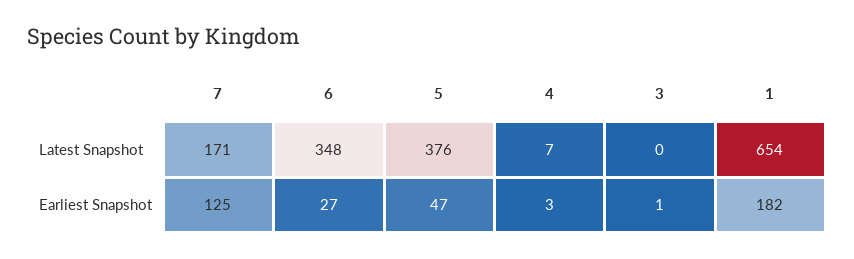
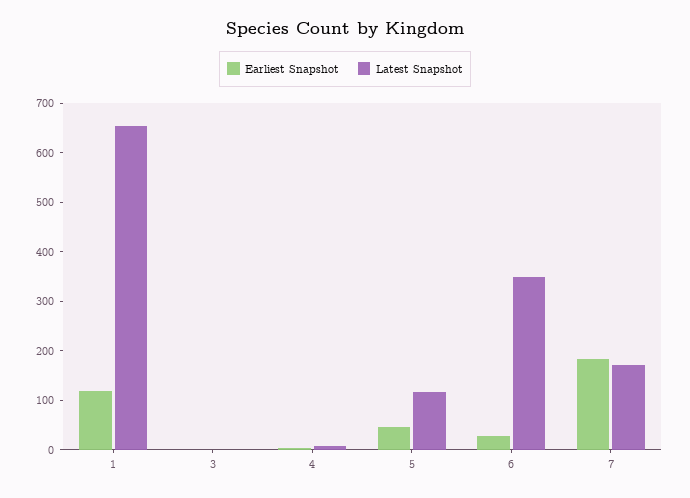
  {
    "Latest Snapshot": {
      "7": 171,
      "6": 348,
-     "5": 376,
+     "5": 120,
      "4": 7,
      "3": 0,
      "1": 654
    },
    "Earliest Snapshot": {
-     "7": 125,
+     "7": 180,
      "6": 27,
      "5": 47,
      "4": 3,
      "3": 1,
-     "1": 182
+     "1": 120
    }
  }

